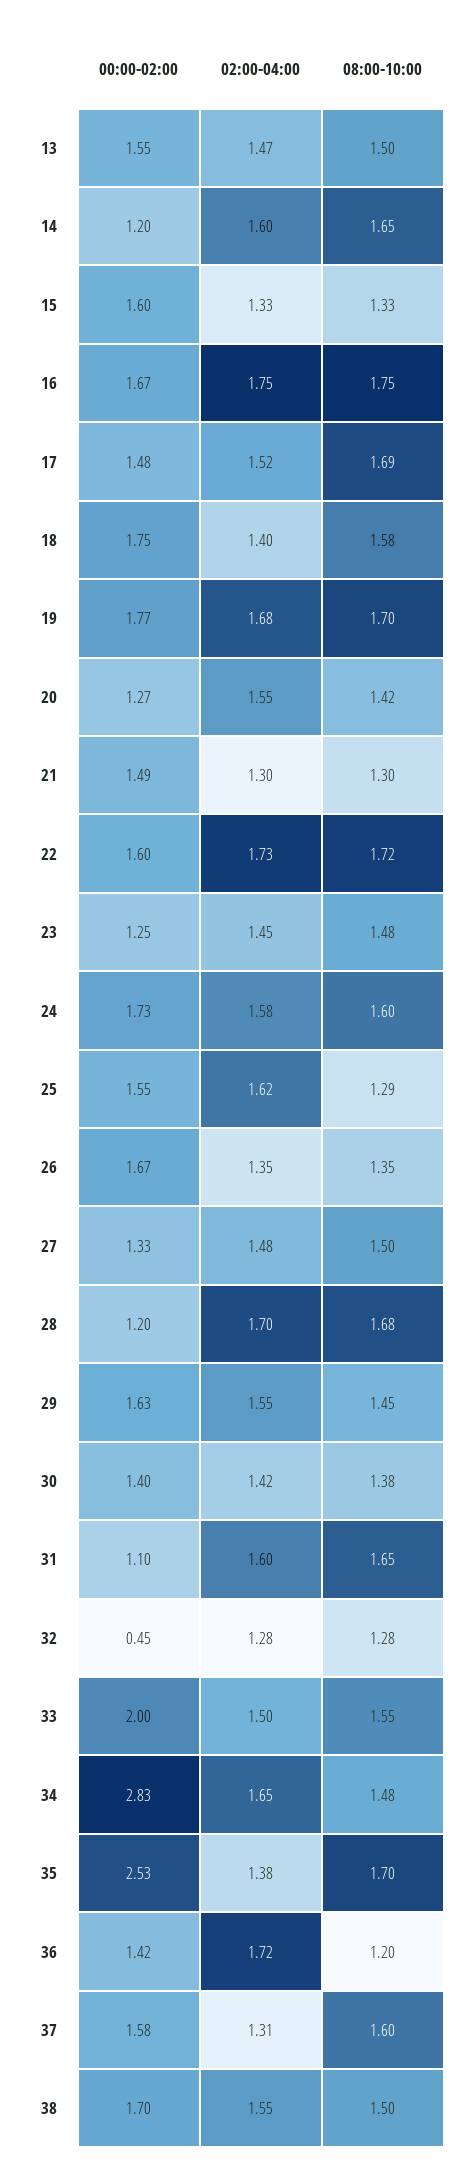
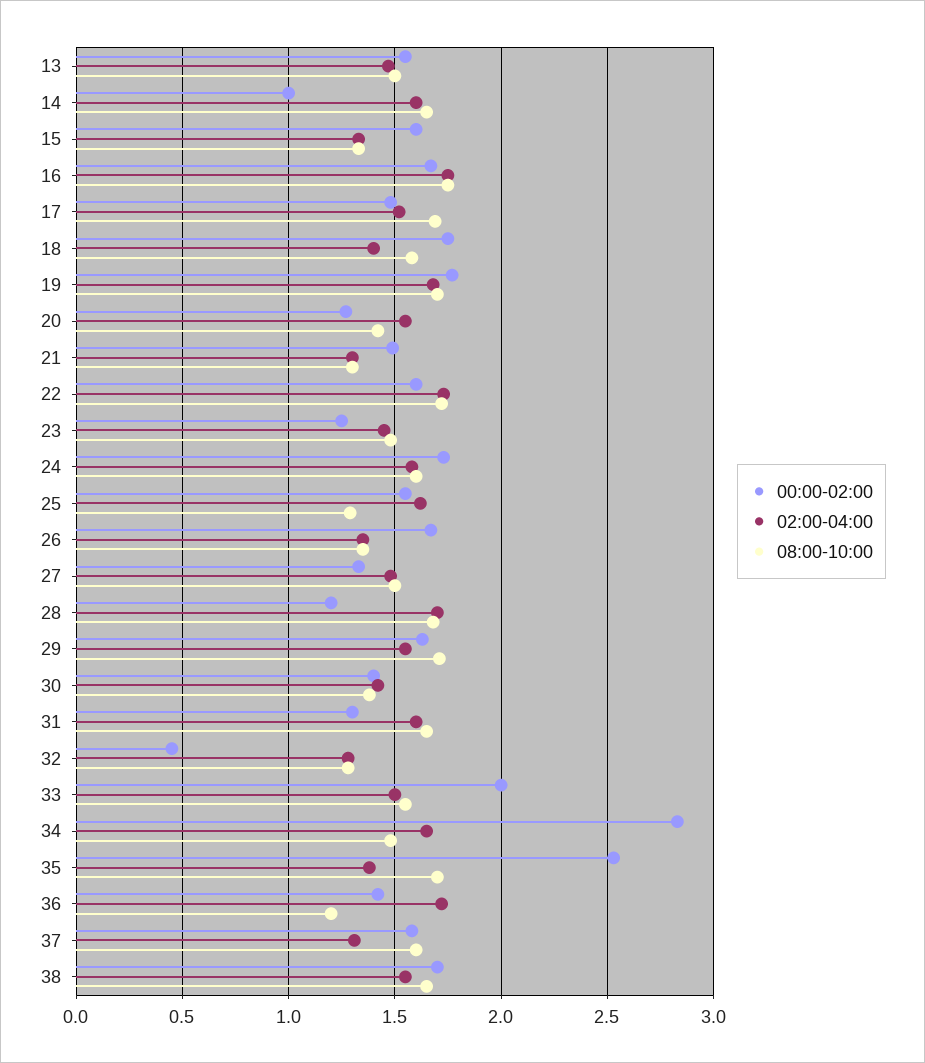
  {
    "00:00-02:00": {
      "13": 1.55,
-     "14": 1.2,
+     "14": 1,
      "15": 1.6,
      "16": 1.67,
      "17": 1.48,
      "18": 1.75,
      "19": 1.77,
      "20": 1.27,
      "21": 1.49,
      "22": 1.6,
      "23": 1.25,
      "24": 1.73,
      "25": 1.55,
      "26": 1.67,
      "27": 1.33,
      "28": 1.2,
      "29": 1.63,
      "30": 1.4,
-     "31": 1.1,
+     "31": 1.3,
      "32": 0.45,
      "33": 2,
      "34": 2.83,
      "35": 2.53,
      "36": 1.42,
      "37": 1.58,
      "38": 1.7
    },
    "02:00-04:00": {
      "13": 1.47,
      "14": 1.6,
      "15": 1.33,
      "16": 1.75,
      "17": 1.52,
      "18": 1.4,
      "19": 1.68,
      "20": 1.55,
      "21": 1.3,
      "22": 1.73,
      "23": 1.45,
      "24": 1.58,
      "25": 1.62,
      "26": 1.35,
      "27": 1.48,
      "28": 1.7,
      "29": 1.55,
      "30": 1.42,
      "31": 1.6,
      "32": 1.28,
      "33": 1.5,
      "34": 1.65,
      "35": 1.38,
      "36": 1.72,
      "37": 1.31,
      "38": 1.55
    },
    "08:00-10:00": {
      "13": 1.5,
      "14": 1.65,
      "15": 1.33,
      "16": 1.75,
      "17": 1.69,
      "18": 1.58,
      "19": 1.7,
      "20": 1.42,
      "21": 1.3,
      "22": 1.72,
      "23": 1.48,
      "24": 1.6,
      "25": 1.29,
      "26": 1.35,
      "27": 1.5,
      "28": 1.68,
-     "29": 1.45,
+     "29": 1.7,
      "30": 1.38,
      "31": 1.65,
      "32": 1.28,
      "33": 1.55,
      "34": 1.48,
      "35": 1.7,
      "36": 1.2,
      "37": 1.6,
-     "38": 1.5
+     "38": 1.65
    }
  }

